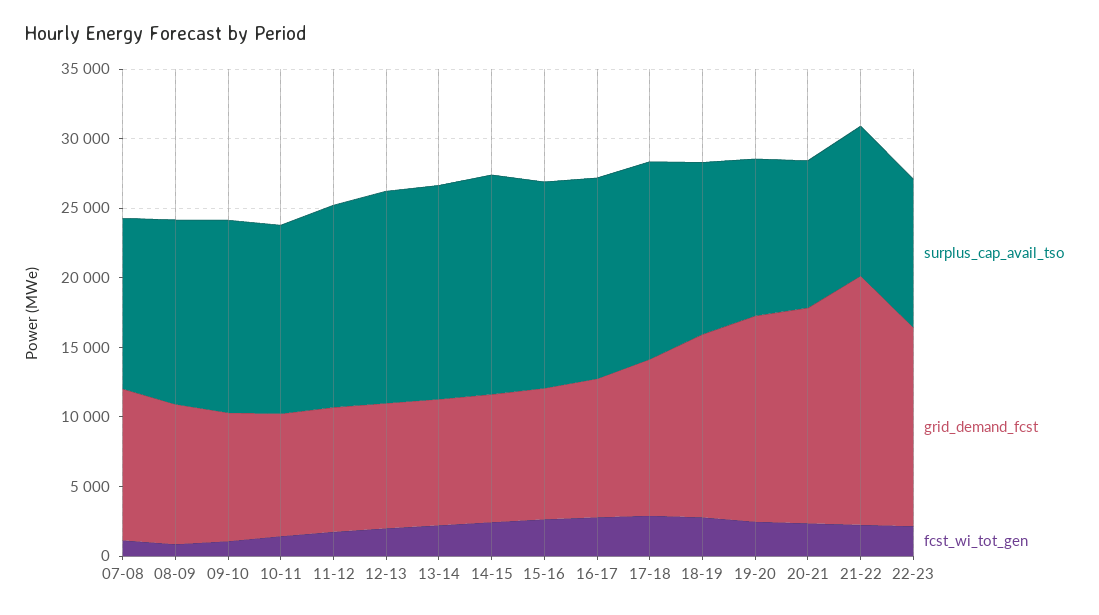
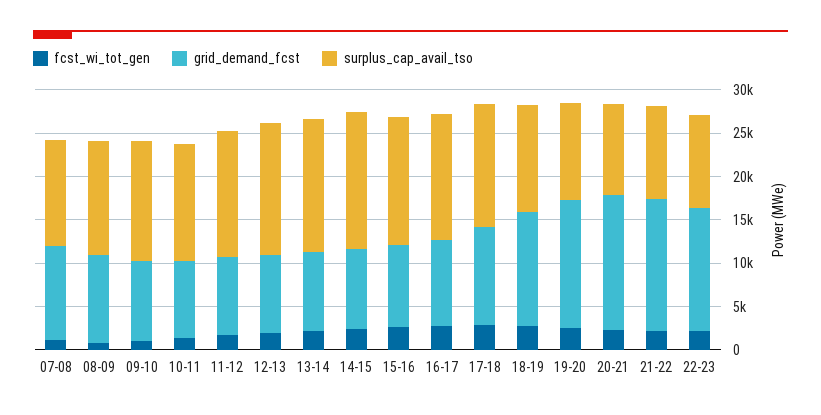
  {
    "surplus_cap_avail_tso": {
      "07-08": 12000,
      "08-09": 13000,
      "09-10": 14000,
      "10-11": 14000,
      "11-12": 15000,
      "12-13": 15000,
      "13-14": 15000,
      "14-15": 16000,
      "15-16": 15000,
      "16-17": 14000,
      "17-18": 14000,
      "18-19": 12000,
      "19-20": 11000,
      "20-21": 11000,
      "21-22": 11000,
      "22-23": 11000
    },
    "grid_demand_fcst": {
      "07-08": 11000,
      "08-09": 10000,
      "09-10": 9000,
      "10-11": 9000,
      "11-12": 9000,
      "12-13": 9000,
      "13-14": 9000,
      "14-15": 9000,
      "15-16": 9000,
      "16-17": 10000,
      "17-18": 11000,
      "18-19": 13000,
      "19-20": 15000,
      "20-21": 15000,
-     "21-22": 18000,
+     "21-22": 15000,
      "22-23": 14000
    },
    "fcst_wi_tot_gen": {
      "07-08": 1000,
      "08-09": 1000,
      "09-10": 1000,
      "10-11": 1000,
      "11-12": 2000,
      "12-13": 2000,
      "13-14": 2000,
      "14-15": 2000,
      "15-16": 3000,
      "16-17": 3000,
      "17-18": 3000,
      "18-19": 3000,
      "19-20": 2000,
      "20-21": 2000,
      "21-22": 2000,
      "22-23": 2000
    }
  }

